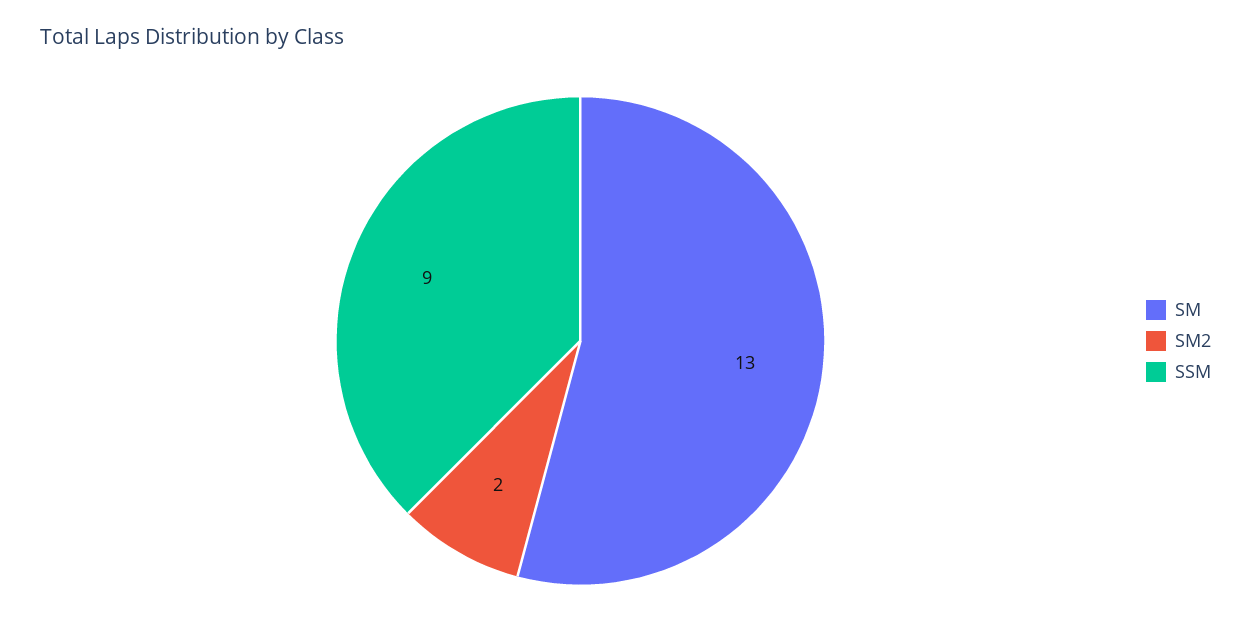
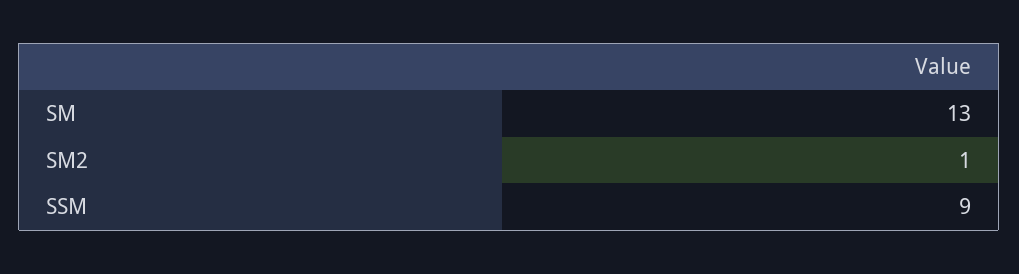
  {
    "SM": 13,
-   "SM2": 2,
+   "SM2": 1,
    "SSM": 9
  }

